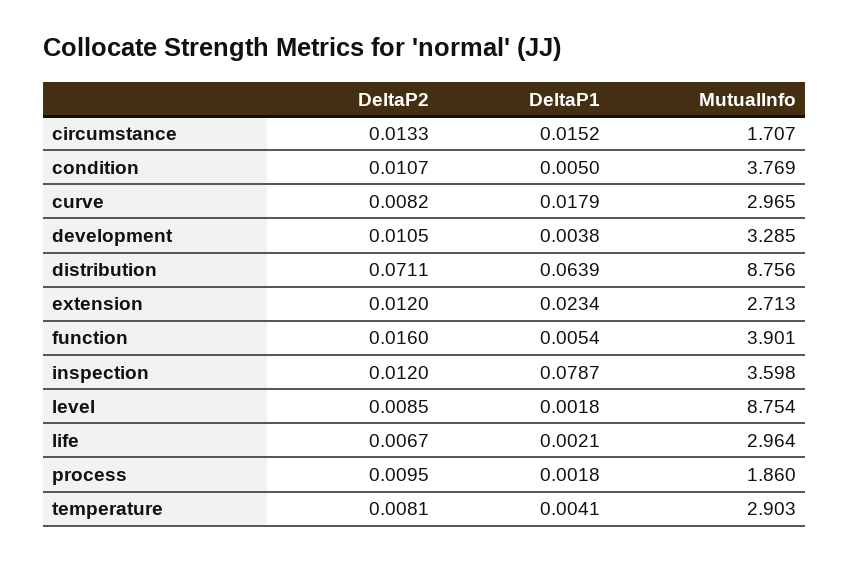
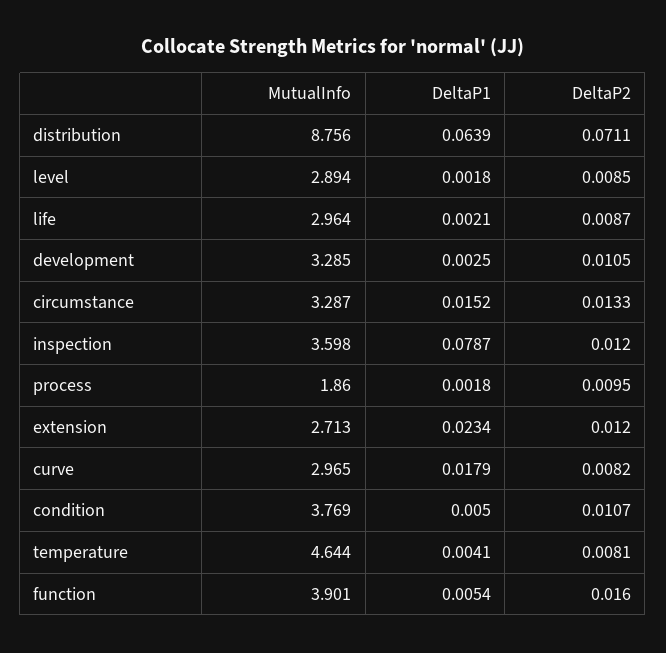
  {
    "DeltaP2": {
      "circumstance": 0.0133,
      "condition": 0.0107,
      "curve": 0.0082,
      "development": 0.0105,
      "distribution": 0.0711,
      "extension": 0.012,
      "function": 0.016,
      "inspection": 0.012,
      "level": 0.0085,
-     "life": 0.0067,
+     "life": 0.0087,
      "process": 0.0095,
      "temperature": 0.0081
    },
    "DeltaP1": {
      "circumstance": 0.0152,
      "condition": 0.005,
      "curve": 0.0179,
-     "development": 0.0038,
+     "development": 0.0025,
      "distribution": 0.0639,
      "extension": 0.0234,
      "function": 0.0054,
      "inspection": 0.0787,
      "level": 0.0018,
      "life": 0.0021,
      "process": 0.0018,
      "temperature": 0.0041
    },
    "MutualInfo": {
-     "circumstance": 1.707,
+     "circumstance": 3.287,
      "condition": 3.769,
      "curve": 2.965,
      "development": 3.285,
      "distribution": 8.756,
      "extension": 2.713,
      "function": 3.901,
      "inspection": 3.598,
-     "level": 8.754,
+     "level": 2.894,
      "life": 2.964,
      "process": 1.86,
-     "temperature": 2.903
+     "temperature": 4.644
    }
  }

